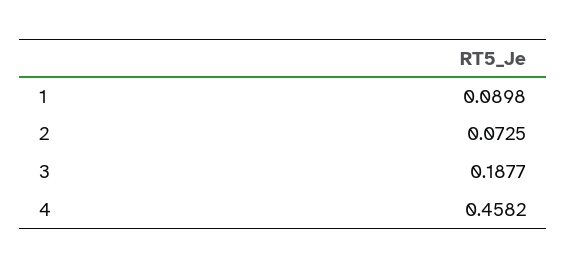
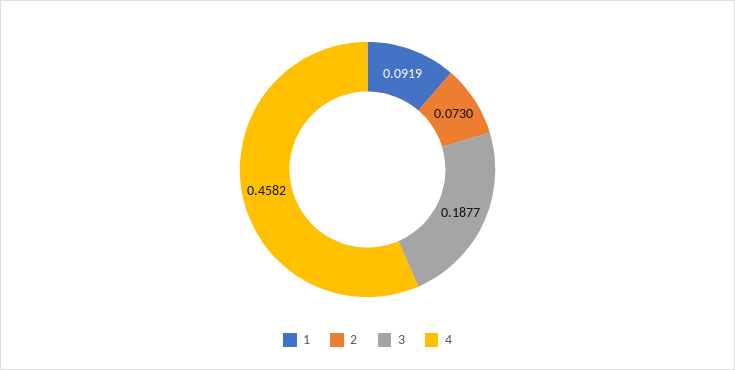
  {
-   "1": 0.0898,
+   "1": 0.0919,
-   "2": 0.0725,
+   "2": 0.073,
    "3": 0.1877,
    "4": 0.4582
  }

